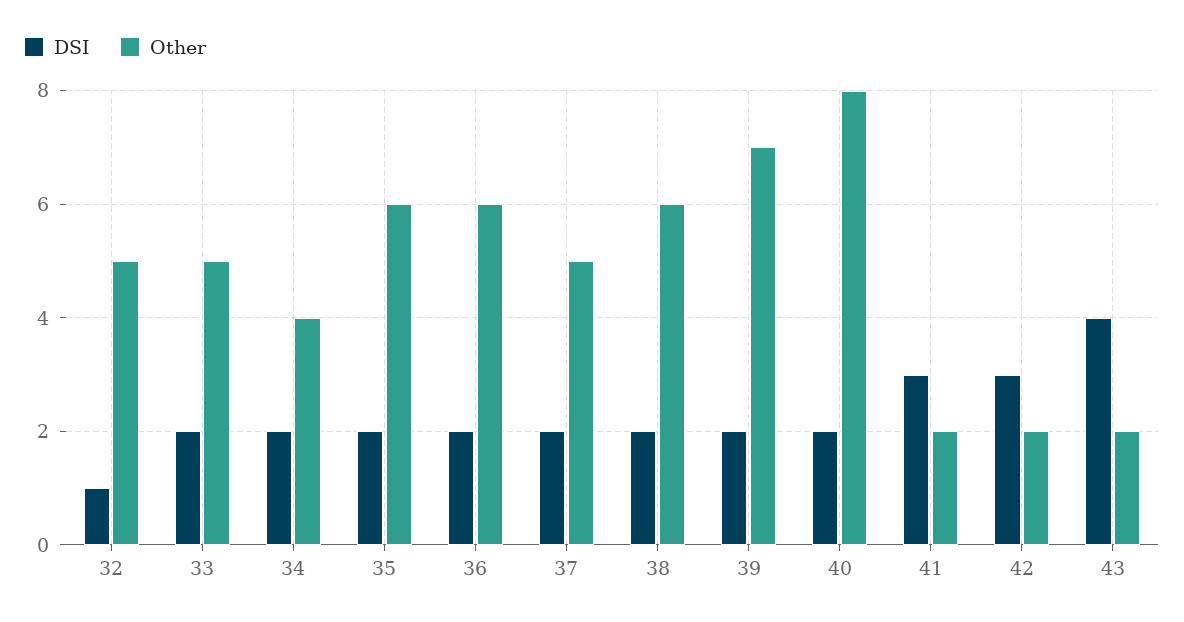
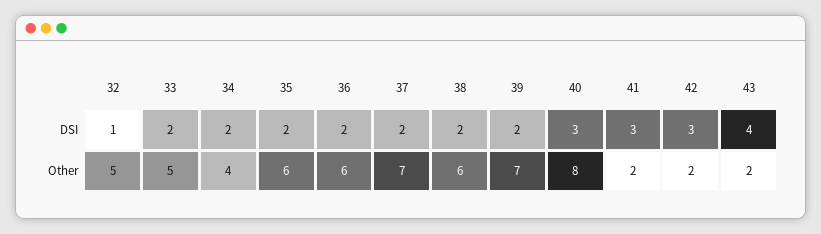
  {
    "DSI": {
      "32": 1,
      "33": 2,
      "34": 2,
      "35": 2,
      "36": 2,
      "37": 2,
      "38": 2,
      "39": 2,
-     "40": 2,
+     "40": 3,
      "41": 3,
      "42": 3,
      "43": 4
    },
    "Other": {
      "32": 5,
      "33": 5,
      "34": 4,
      "35": 6,
      "36": 6,
-     "37": 5,
+     "37": 7,
      "38": 6,
      "39": 7,
      "40": 8,
      "41": 2,
      "42": 2,
      "43": 2
    }
  }

